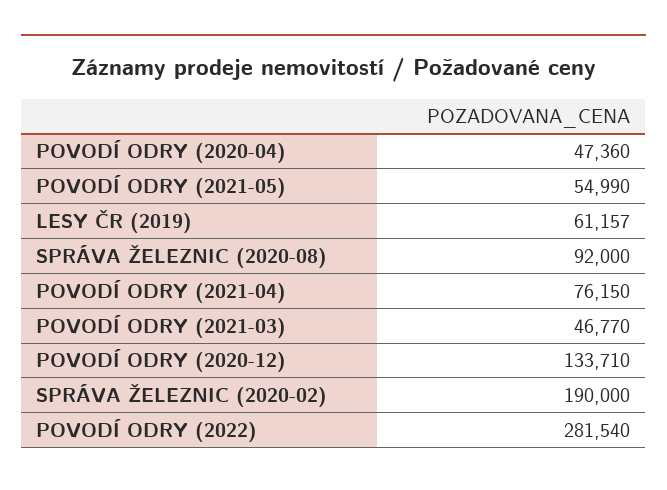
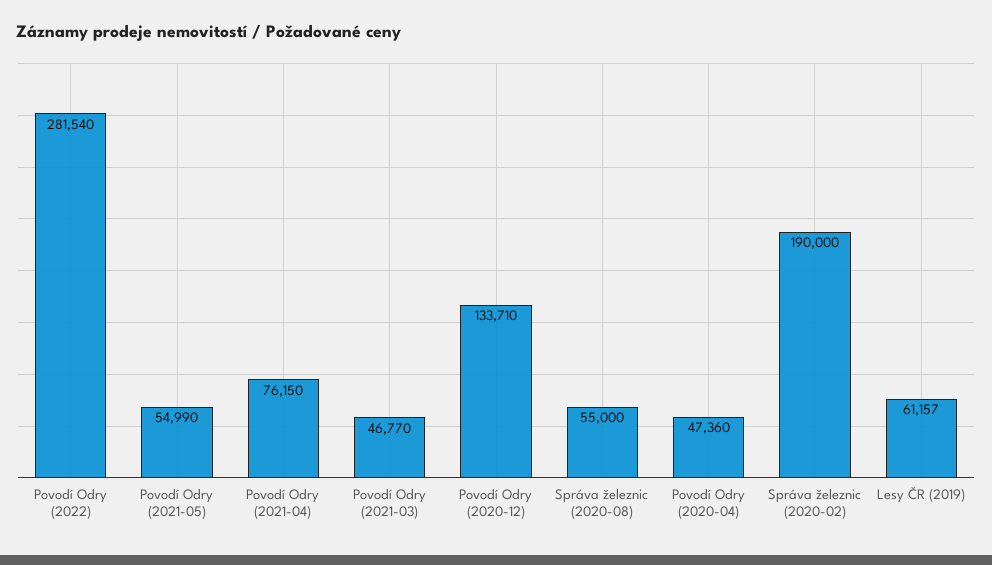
  {
    "POVODÍ ODRY (2020-04)": 47360,
    "POVODÍ ODRY (2021-05)": 54990,
    "LESY ČR (2019)": 61157,
-   "SPRÁVA ŽELEZNIC (2020-08)": 92000,
+   "SPRÁVA ŽELEZNIC (2020-08)": 55000,
    "POVODÍ ODRY (2021-04)": 76150,
    "POVODÍ ODRY (2021-03)": 46770,
    "POVODÍ ODRY (2020-12)": 133710,
    "SPRÁVA ŽELEZNIC (2020-02)": 190000,
    "POVODÍ ODRY (2022)": 281540
  }

